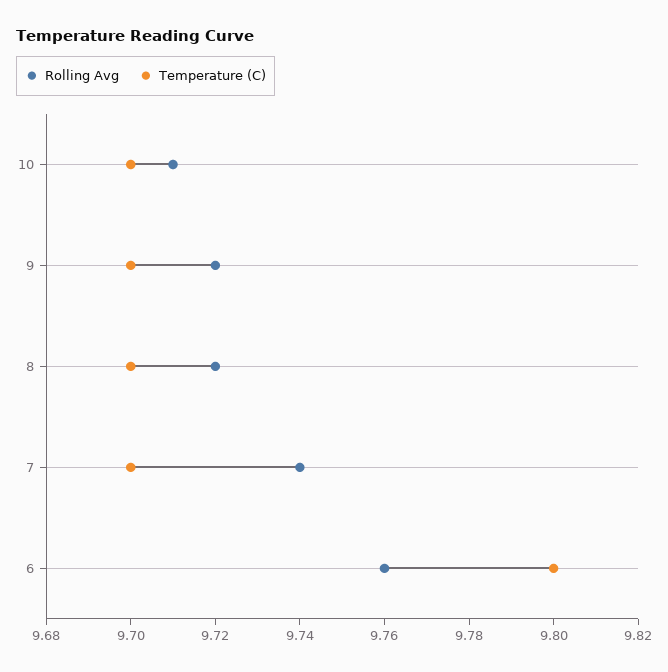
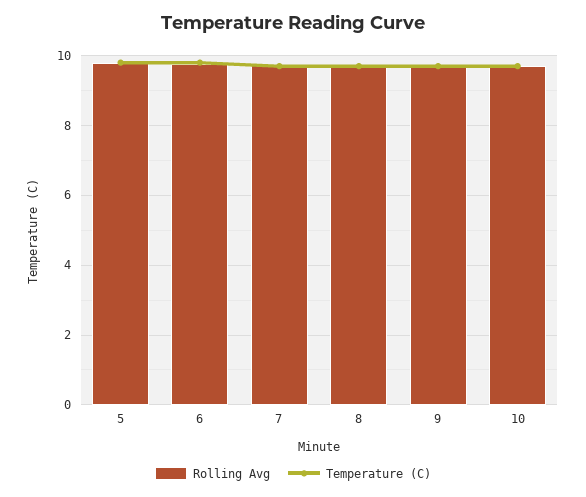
  {
    "Rolling Avg": {
      "10": 9.71,
      "9": 9.72,
      "8": 9.72,
      "7": 9.74,
-     "6": 9.76
+     "6": 9.76,
+     "5": 9.8
    },
    "Temperature (C)": {
      "10": 9.7,
      "9": 9.7,
      "8": 9.7,
      "7": 9.7,
-     "6": 9.8
+     "6": 9.8,
+     "5": 9.8
    }
  }

